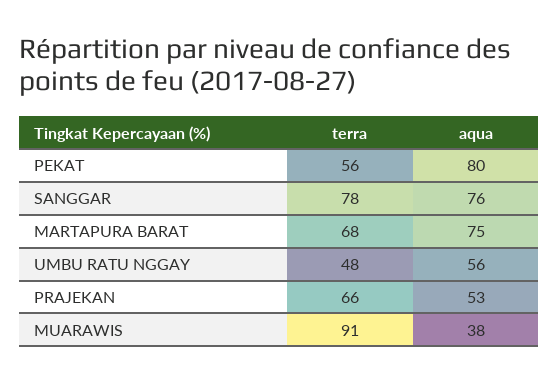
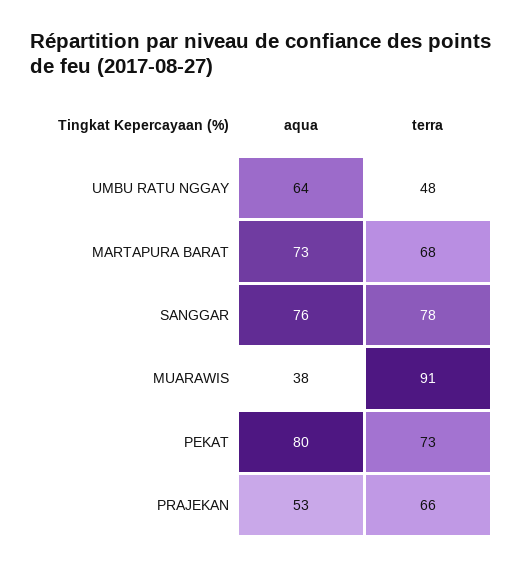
  {
    "terra": {
-     "PEKAT": 56,
+     "PEKAT": 73,
      "SANGGAR": 78,
      "MARTAPURA BARAT": 68,
      "UMBU RATU NGGAY": 48,
      "PRAJEKAN": 66,
      "MUARAWIS": 91
    },
    "aqua": {
      "PEKAT": 80,
      "SANGGAR": 76,
-     "MARTAPURA BARAT": 75,
+     "MARTAPURA BARAT": 73,
-     "UMBU RATU NGGAY": 56,
+     "UMBU RATU NGGAY": 64,
      "PRAJEKAN": 53,
      "MUARAWIS": 38
    }
  }

